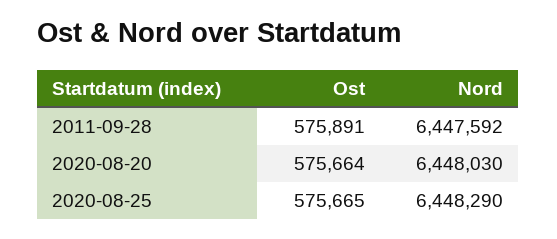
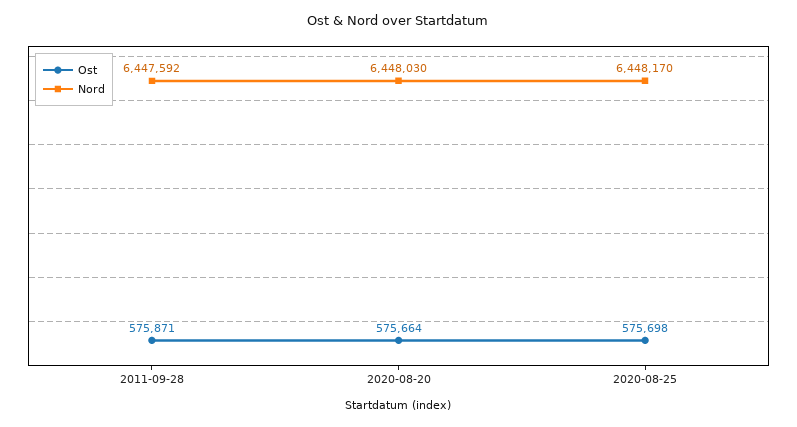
  {
    "Ost": {
-     "2011-09-28": 575891,
+     "2011-09-28": 575871,
      "2020-08-20": 575664,
-     "2020-08-25": 575665
+     "2020-08-25": 575698
    },
    "Nord": {
      "2011-09-28": 6447592,
      "2020-08-20": 6448030,
-     "2020-08-25": 6448290
+     "2020-08-25": 6448170
    }
  }

